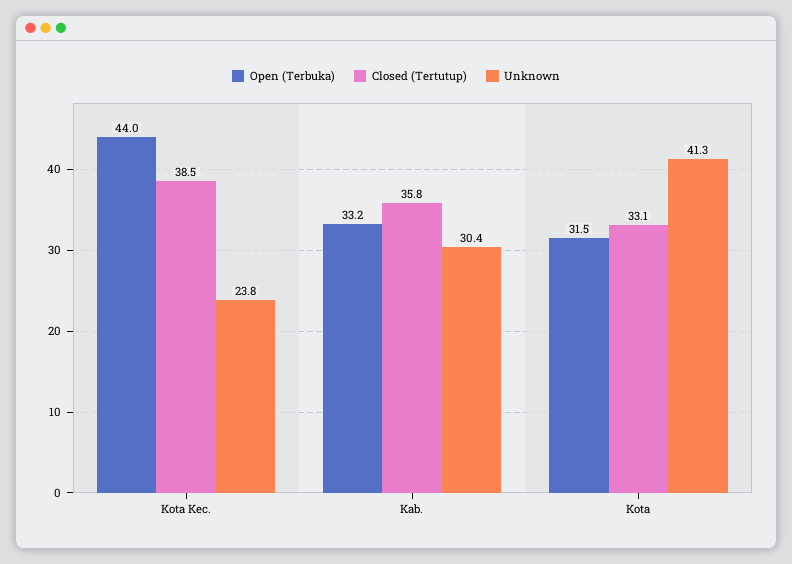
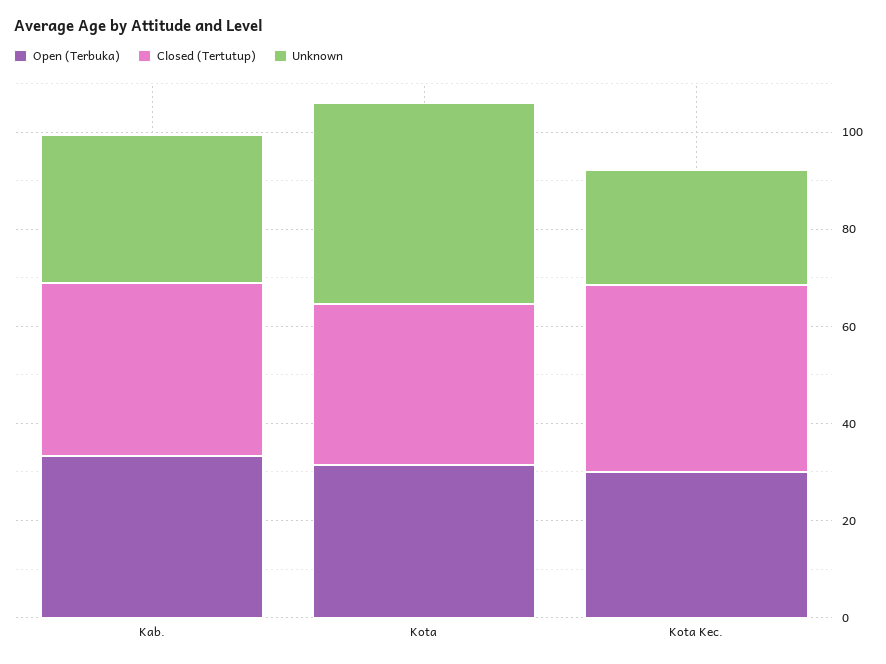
  {
    "Open (Terbuka)": {
-     "Kota Kec.": 44,
+     "Kota Kec.": 30,
      "Kab.": 33.2,
      "Kota": 31.5
    },
    "Closed (Tertutup)": {
      "Kota Kec.": 38.5,
      "Kab.": 35.8,
      "Kota": 33.1
    },
    "Unknown": {
      "Kota Kec.": 23.8,
      "Kab.": 30.4,
      "Kota": 41.3
    }
  }

